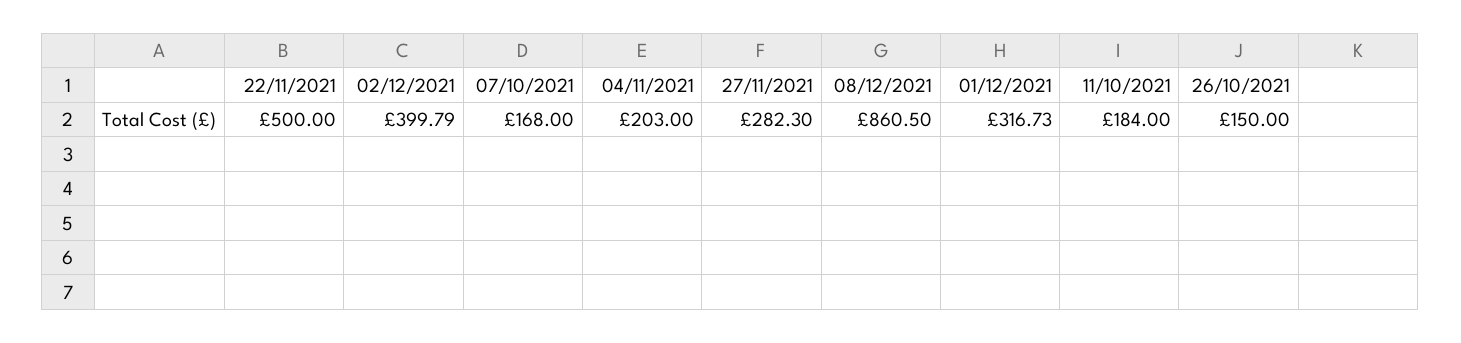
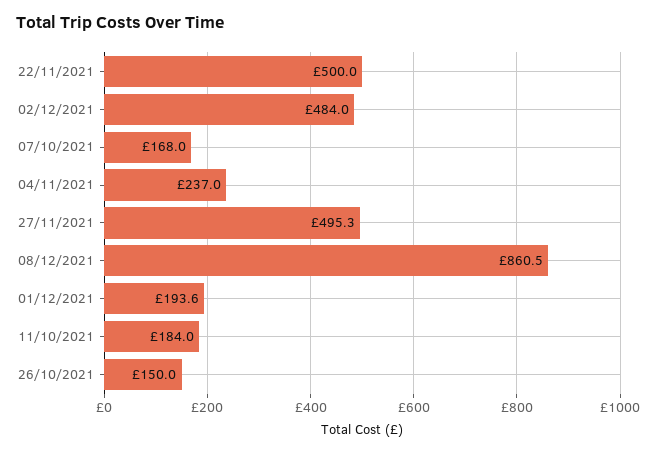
  {
    "22/11/2021": 500,
-   "02/12/2021": 399.79,
+   "02/12/2021": 484,
    "07/10/2021": 168,
-   "04/11/2021": 203,
+   "04/11/2021": 237,
-   "27/11/2021": 282.3,
+   "27/11/2021": 495.3,
    "08/12/2021": 860.5,
-   "01/12/2021": 316.73,
+   "01/12/2021": 193.6,
    "11/10/2021": 184,
    "26/10/2021": 150
  }

